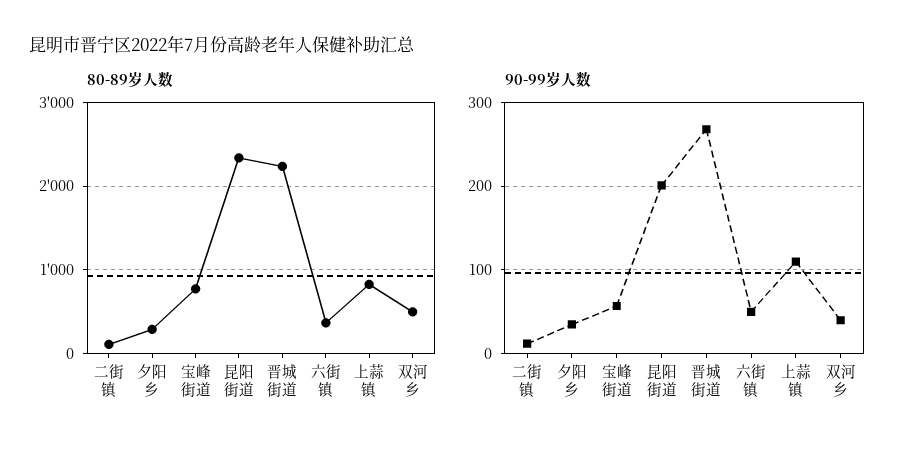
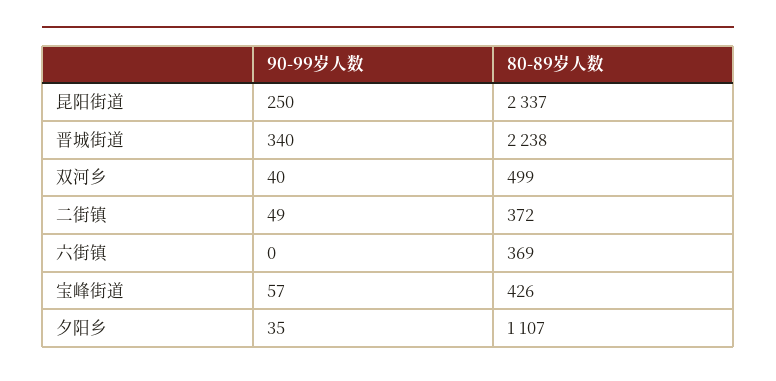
  {
    "80-89岁人数": {
-     "二街镇": 100,
+     "二街镇": 372,
-     "夕阳乡": 300,
+     "夕阳乡": 1107,
-     "宝峰街道": 800,
+     "宝峰街道": 426,
      "昆阳街道": 2337,
      "晋城街道": 2238,
      "六街镇": 369,
-     "上蒜镇": 800,
      "双河乡": 499
    },
    "90-99岁人数": {
-     "二街镇": 10,
+     "二街镇": 49,
      "夕阳乡": 35,
      "宝峰街道": 57,
-     "昆阳街道": 200,
+     "昆阳街道": 250,
-     "晋城街道": 270,
+     "晋城街道": 340,
-     "六街镇": 50,
+     "六街镇": 0,
-     "上蒜镇": 110,
      "双河乡": 40
    }
  }

